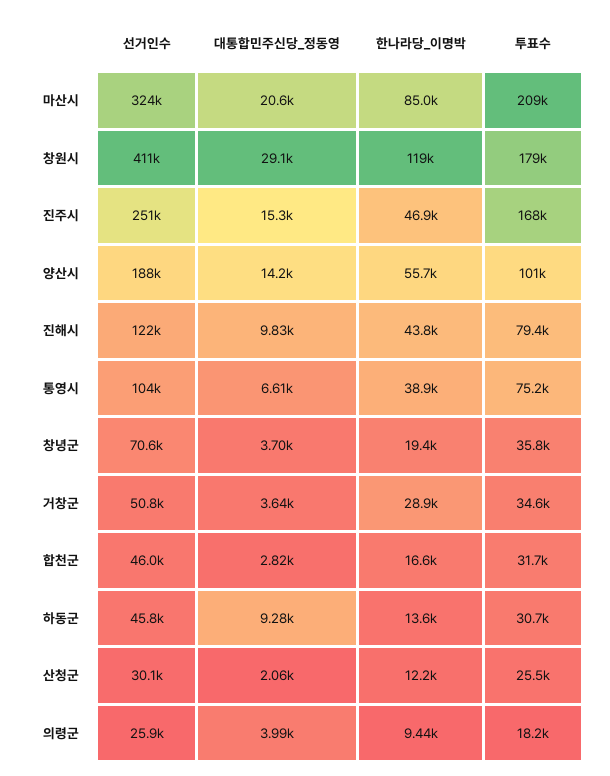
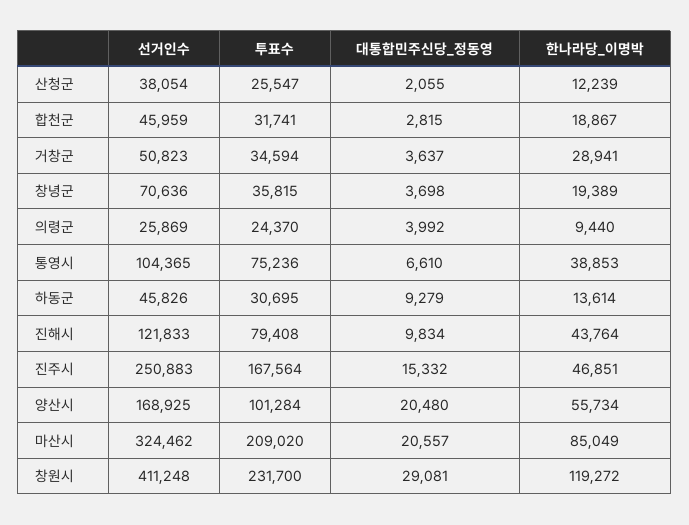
  {
    "선거인수": {
      "마산시": 324462,
      "창원시": 411248,
      "진주시": 250883,
-     "양산시": 188000,
+     "양산시": 168925,
      "진해시": 121833,
      "통영시": 104365,
      "창녕군": 70636,
      "거창군": 50823,
      "합천군": 45959,
      "하동군": 45826,
-     "산청군": 30100,
+     "산청군": 38054,
      "의령군": 25869
    },
    "대통합민주신당_정동영": {
      "마산시": 20557,
      "창원시": 29081,
      "진주시": 15332,
-     "양산시": 14200,
+     "양산시": 20480,
      "진해시": 9834,
      "통영시": 6610,
      "창녕군": 3698,
      "거창군": 3637,
      "합천군": 2815,
      "하동군": 9279,
      "산청군": 2055,
      "의령군": 3992
    },
    "한나라당_이명박": {
      "마산시": 85049,
      "창원시": 119272,
      "진주시": 46851,
      "양산시": 55734,
      "진해시": 43764,
      "통영시": 38853,
      "창녕군": 19389,
      "거창군": 28941,
-     "합천군": 16600,
+     "합천군": 18867,
      "하동군": 13614,
      "산청군": 12239,
      "의령군": 9440
    },
    "투표수": {
      "마산시": 209020,
-     "창원시": 179000,
+     "창원시": 231700,
      "진주시": 167564,
      "양산시": 101284,
      "진해시": 79408,
      "통영시": 75236,
      "창녕군": 35815,
      "거창군": 34594,
      "합천군": 31741,
      "하동군": 30695,
      "산청군": 25547,
-     "의령군": 18200
+     "의령군": 24370
    }
  }

